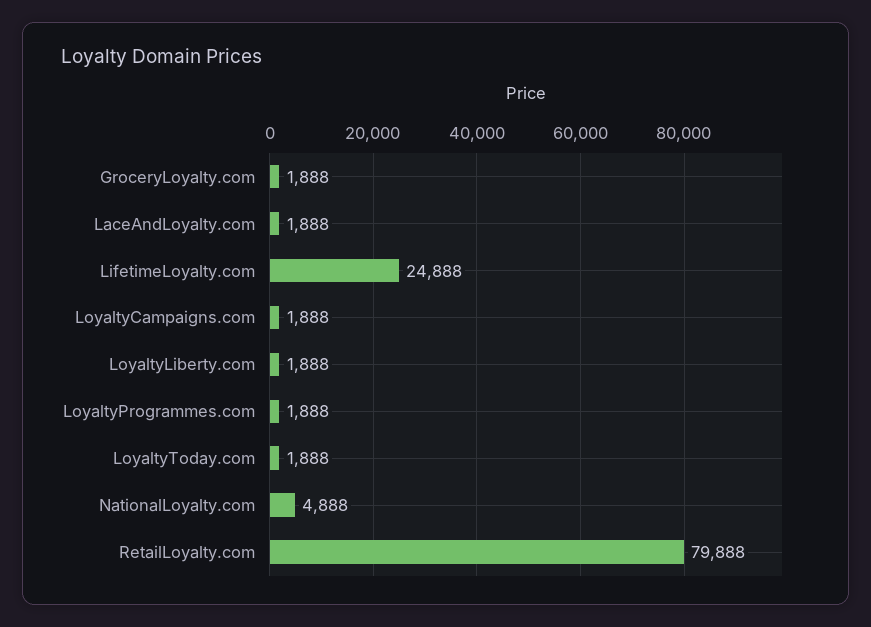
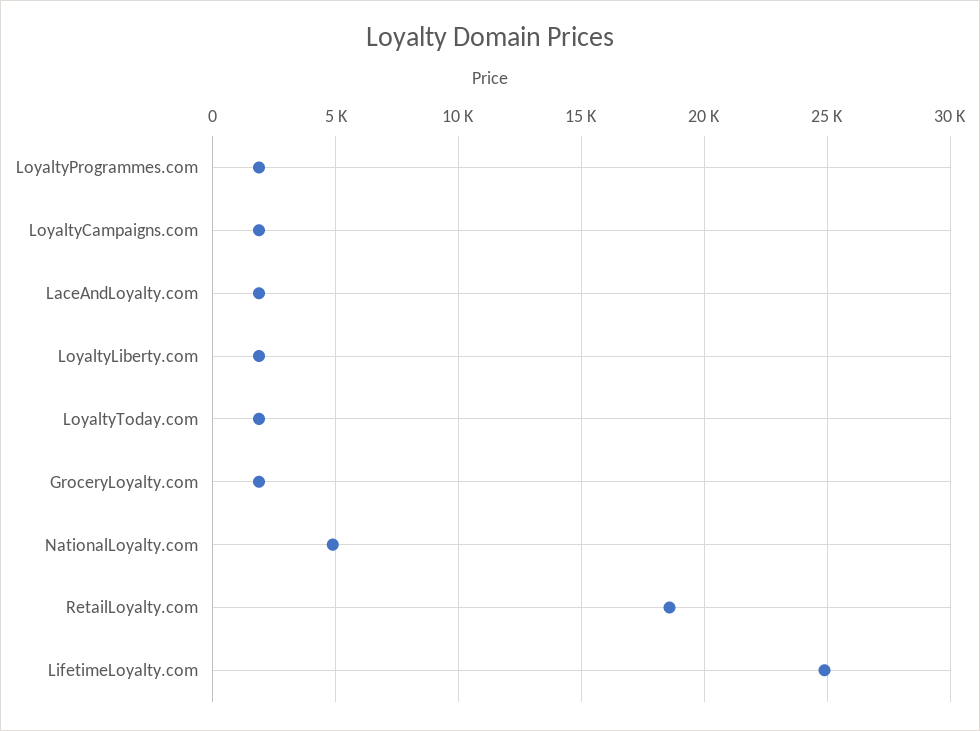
  {
    "GroceryLoyalty.com": 1888,
    "LaceAndLoyalty.com": 1888,
    "LifetimeLoyalty.com": 24888,
    "LoyaltyCampaigns.com": 1888,
    "LoyaltyLiberty.com": 1888,
    "LoyaltyProgrammes.com": 1888,
    "LoyaltyToday.com": 1888,
    "NationalLoyalty.com": 4888,
-   "RetailLoyalty.com": 79888
+   "RetailLoyalty.com": 18500
  }

